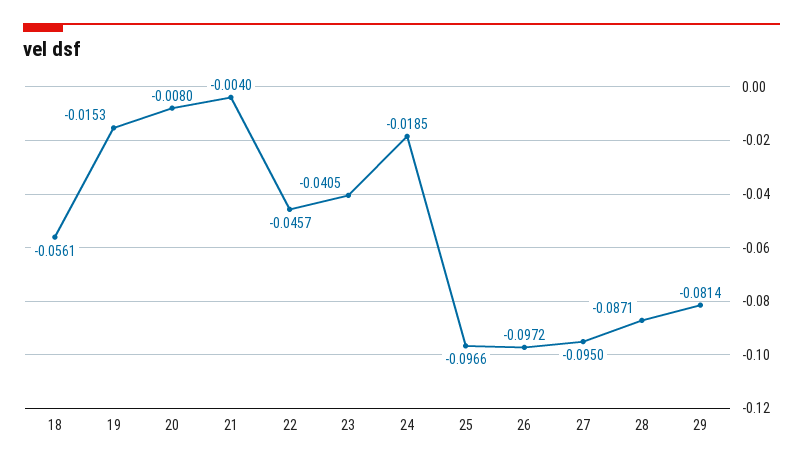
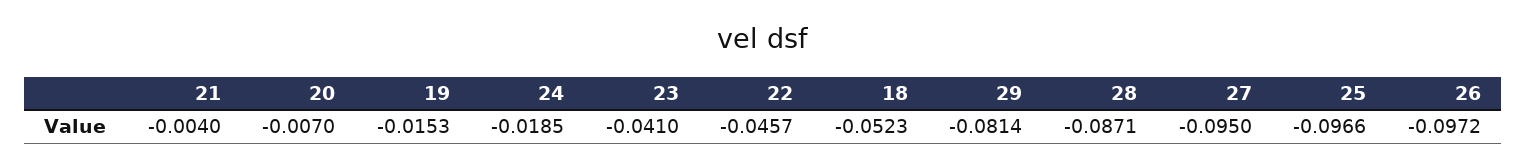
  {
-   "18": -0.0561,
+   "18": -0.0523,
    "19": -0.0153,
-   "20": -0.008,
+   "20": -0.007,
    "21": -0.004,
    "22": -0.0457,
-   "23": -0.0405,
+   "23": -0.041,
    "24": -0.0185,
    "25": -0.0966,
    "26": -0.0972,
    "27": -0.095,
    "28": -0.0871,
    "29": -0.0814
  }

